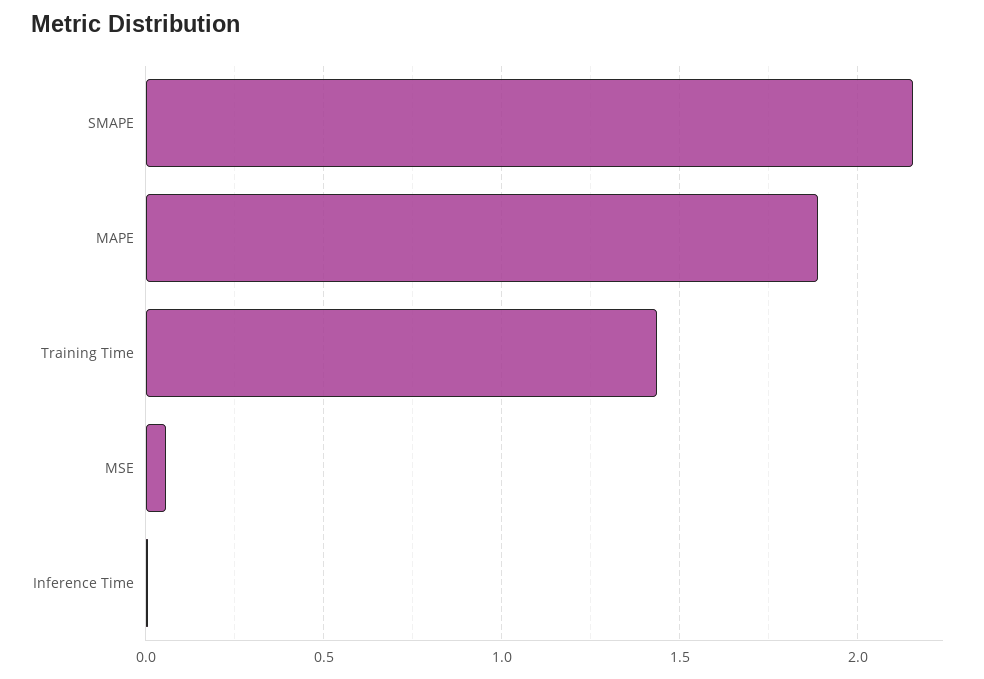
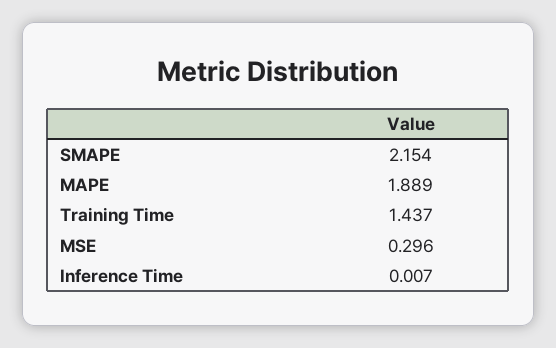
  {
    "SMAPE": 2.154,
    "MAPE": 1.889,
    "Training Time": 1.437,
-   "MSE": 0.05,
+   "MSE": 0.296,
    "Inference Time": 0.007
  }

